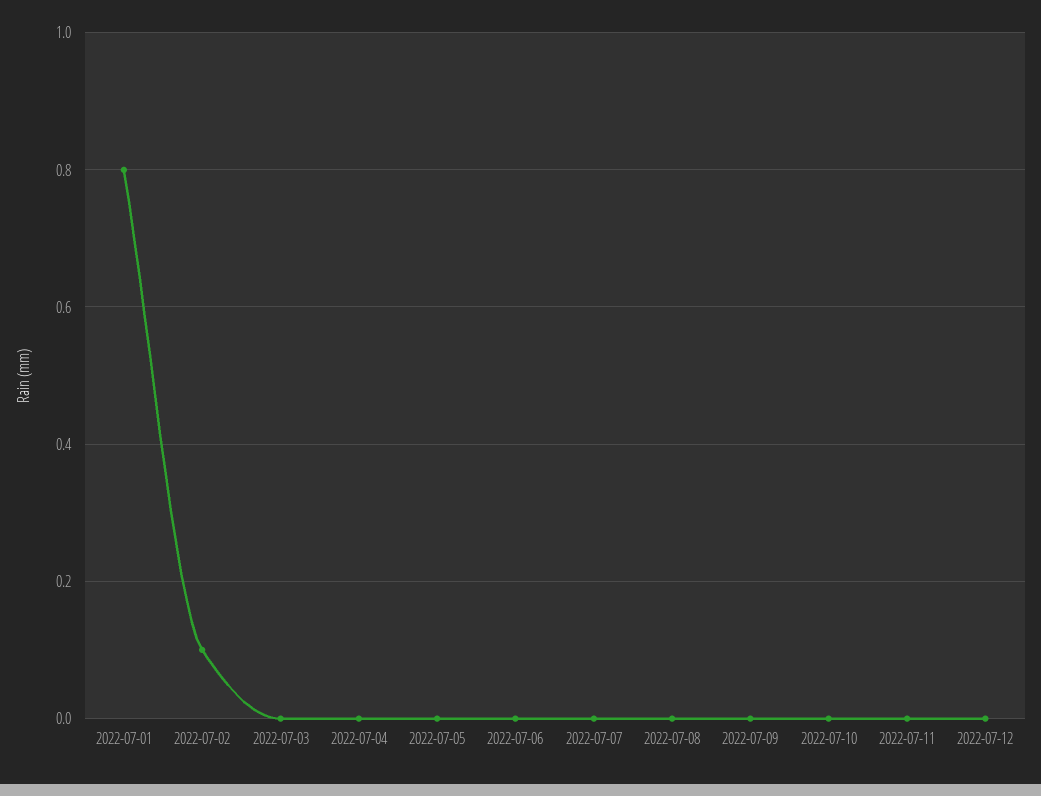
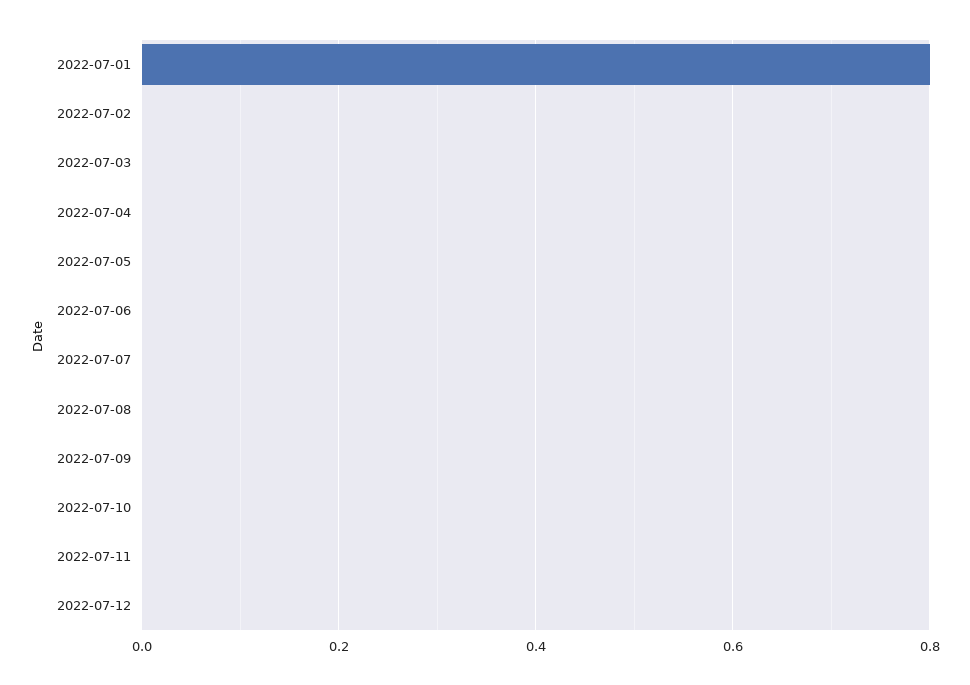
  {
    "2022-07-01": 0.8,
-   "2022-07-02": 0.1,
+   "2022-07-02": 0,
    "2022-07-03": 0,
    "2022-07-04": 0,
    "2022-07-05": 0,
    "2022-07-06": 0,
    "2022-07-07": 0,
    "2022-07-08": 0,
    "2022-07-09": 0,
    "2022-07-10": 0,
    "2022-07-11": 0,
    "2022-07-12": 0
  }

